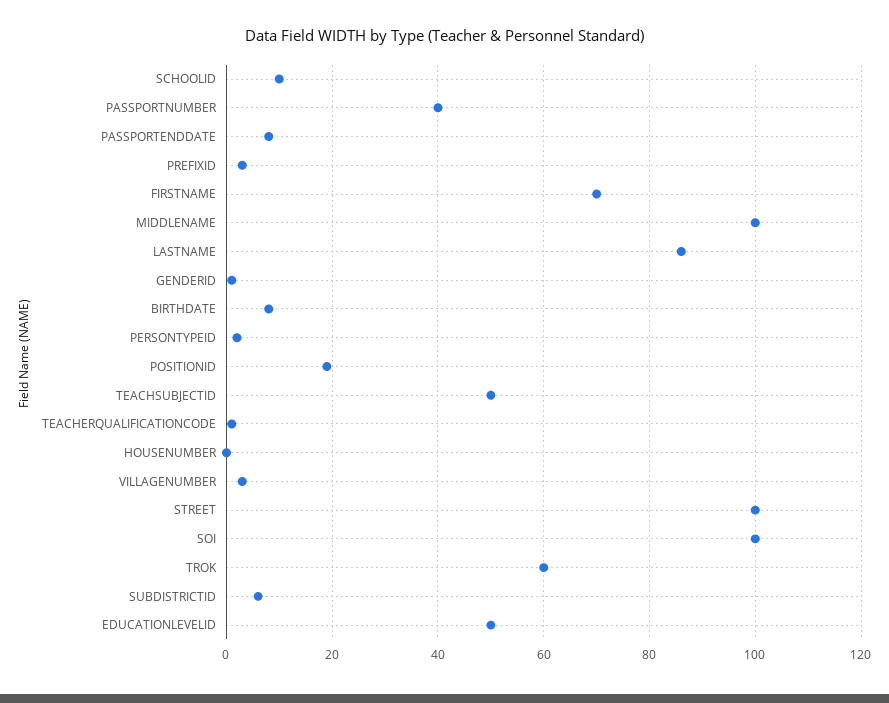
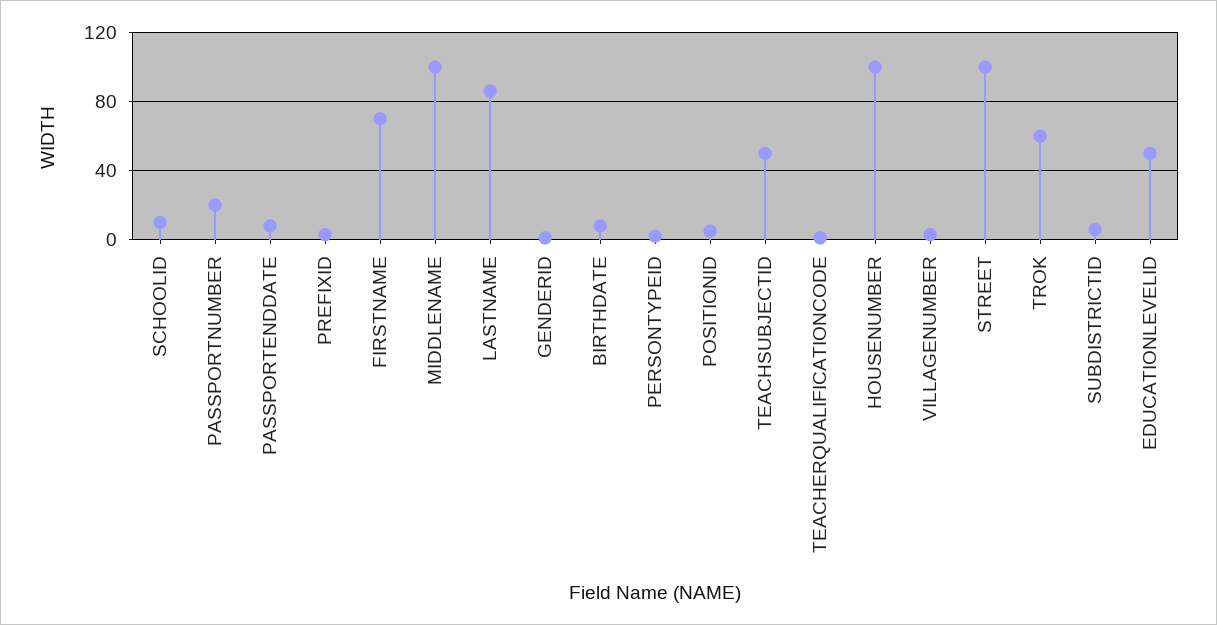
  {
    "SCHOOLID": 10,
-   "PASSPORTNUMBER": 40,
+   "PASSPORTNUMBER": 20,
    "PASSPORTENDDATE": 10,
    "PREFIXID": 5,
    "FIRSTNAME": 70,
    "MIDDLENAME": 100,
    "LASTNAME": 85,
    "GENDERID": 0,
    "BIRTHDATE": 10,
    "PERSONTYPEID": 0,
-   "POSITIONID": 20,
+   "POSITIONID": 5,
    "TEACHSUBJECTID": 50,
    "TEACHERQUALIFICATIONCODE": 0,
-   "HOUSENUMBER": 0,
+   "HOUSENUMBER": 100,
    "VILLAGENUMBER": 5,
    "STREET": 100,
-   "SOI": 100,
    "TROK": 60,
    "SUBDISTRICTID": 5,
    "EDUCATIONLEVELID": 50
  }

